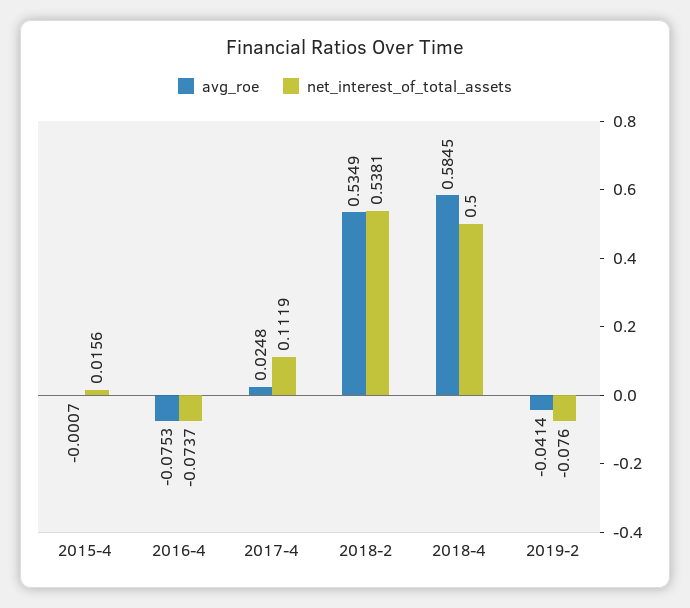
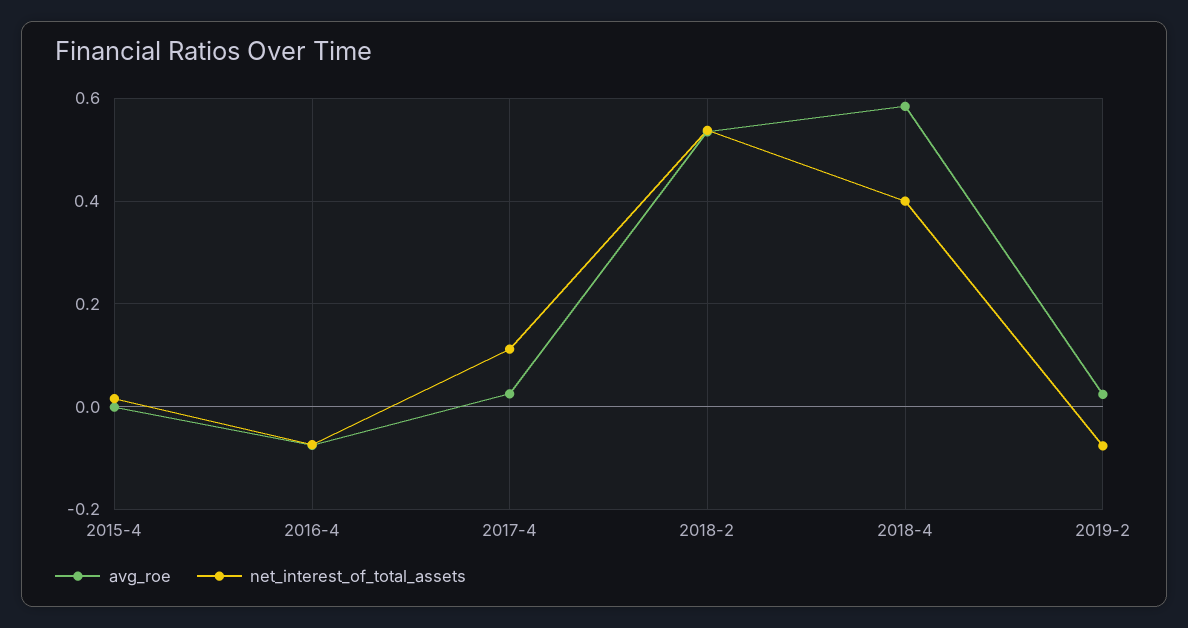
  {
    "avg_roe": {
      "2015-4": -0.0007,
      "2016-4": -0.0753,
      "2017-4": 0.0248,
      "2018-2": 0.5349,
      "2018-4": 0.5845,
-     "2019-2": -0.0414
+     "2019-2": 0.02
    },
    "net_interest_of_total_assets": {
      "2015-4": 0.0156,
      "2016-4": -0.0737,
      "2017-4": 0.1119,
      "2018-2": 0.5381,
-     "2018-4": 0.5,
+     "2018-4": 0.4,
      "2019-2": -0.076
    }
  }

